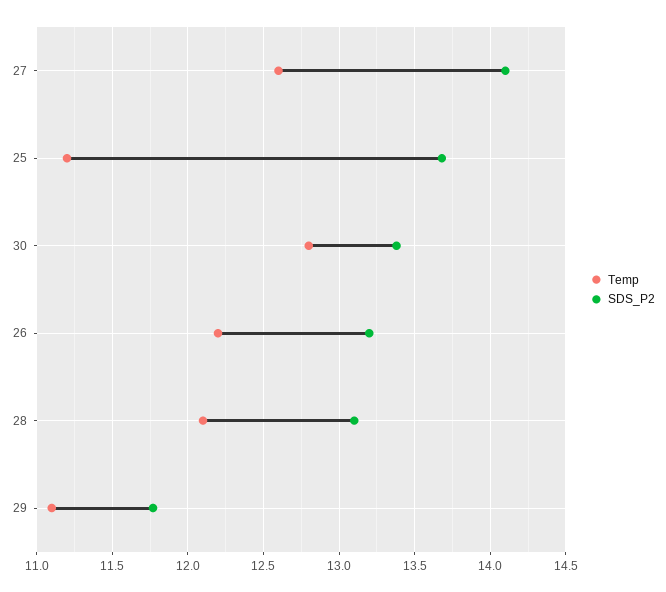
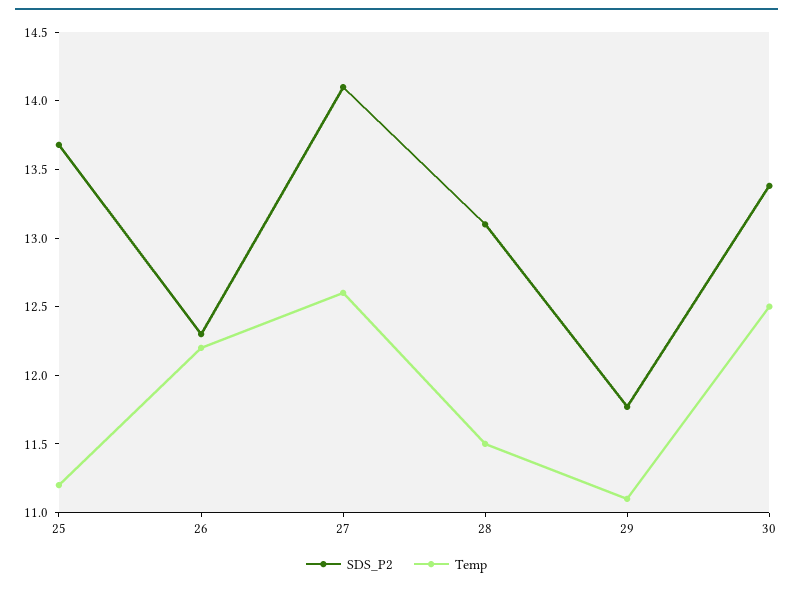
  {
    "Temp": {
      "27": 12.6,
      "25": 11.2,
-     "30": 12.8,
+     "30": 12.5,
      "26": 12.2,
-     "28": 12.1,
+     "28": 11.5,
      "29": 11.1
    },
    "SDS_P2": {
      "27": 14.1,
      "25": 13.7,
      "30": 13.4,
-     "26": 13.2,
+     "26": 12.3,
      "28": 13.1,
      "29": 11.75
    }
  }

